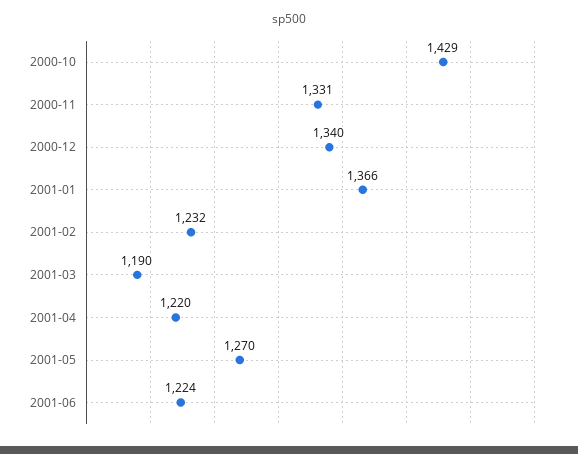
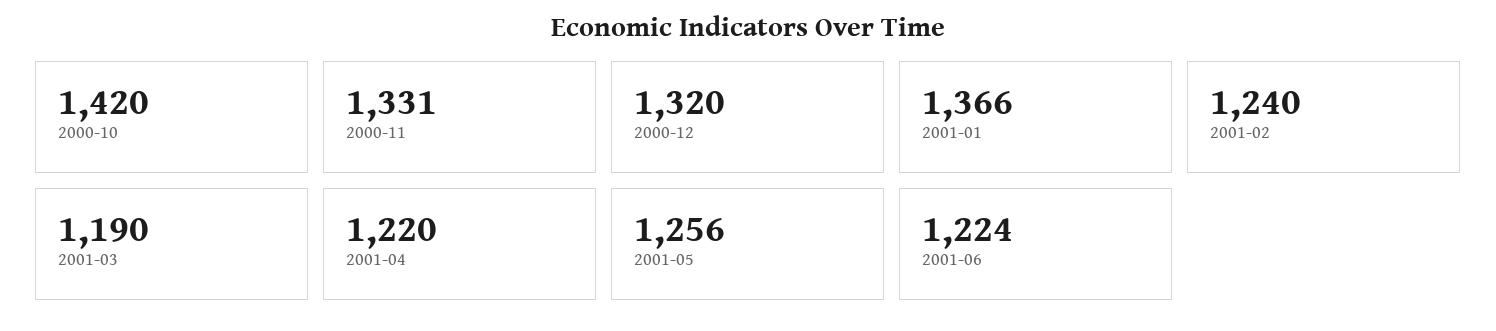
  {
-   "2000-10": 1429,
+   "2000-10": 1420,
    "2000-11": 1331,
-   "2000-12": 1340,
+   "2000-12": 1320,
    "2001-01": 1366,
-   "2001-02": 1232,
+   "2001-02": 1240,
    "2001-03": 1190,
    "2001-04": 1220,
-   "2001-05": 1270,
+   "2001-05": 1256,
    "2001-06": 1224
  }

